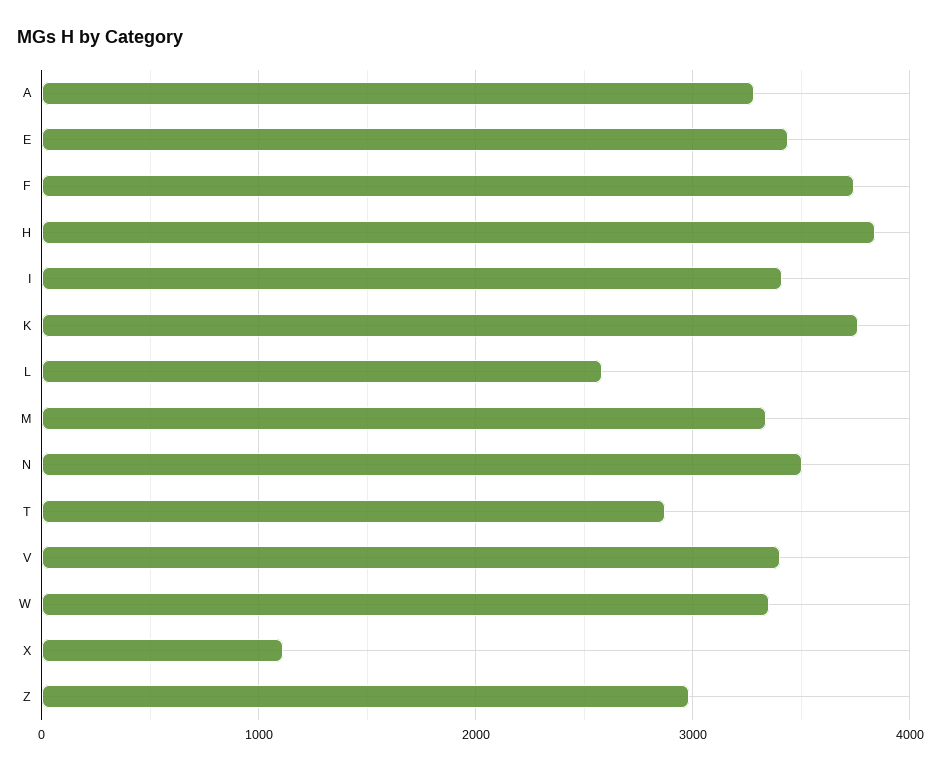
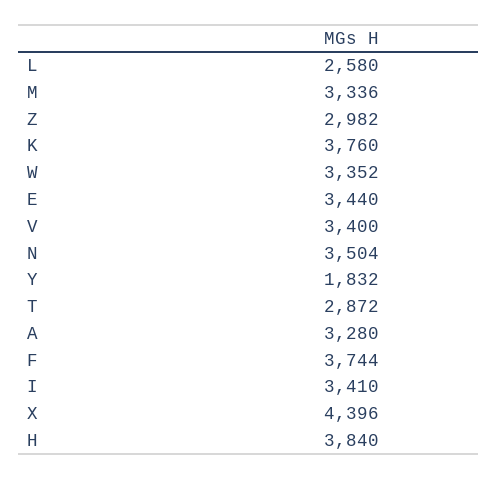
  {
    "A": 3280,
    "E": 3440,
    "F": 3744,
    "H": 3840,
    "I": 3410,
    "K": 3760,
    "L": 2580,
    "M": 3336,
    "N": 3504,
    "T": 2872,
    "V": 3400,
    "W": 3352,
-   "X": 1100,
+   "X": 4396,
-   "Z": 2982
+   "Z": 2982,
+   "Y": 1832
  }

